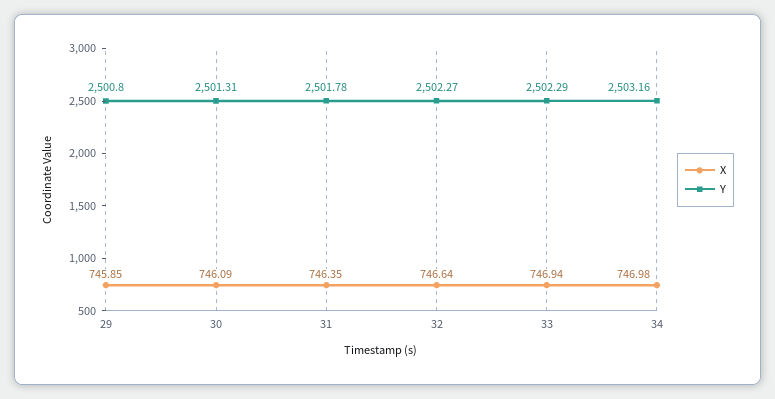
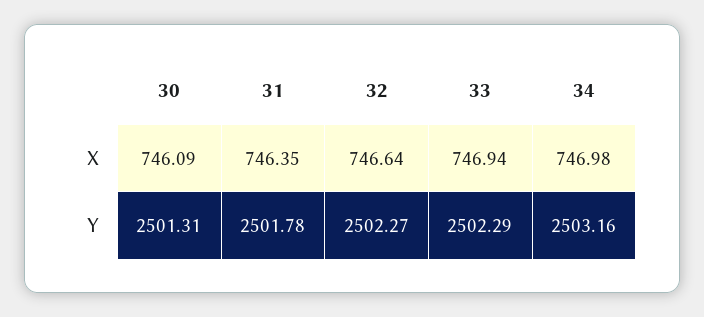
  {
    "X": {
-     "29": 745.85,
      "30": 746.09,
      "31": 746.35,
      "32": 746.64,
      "33": 746.94,
      "34": 746.98
    },
    "Y": {
-     "29": 2500.8,
      "30": 2501.31,
      "31": 2501.78,
      "32": 2502.27,
      "33": 2502.29,
      "34": 2503.16
    }
  }

